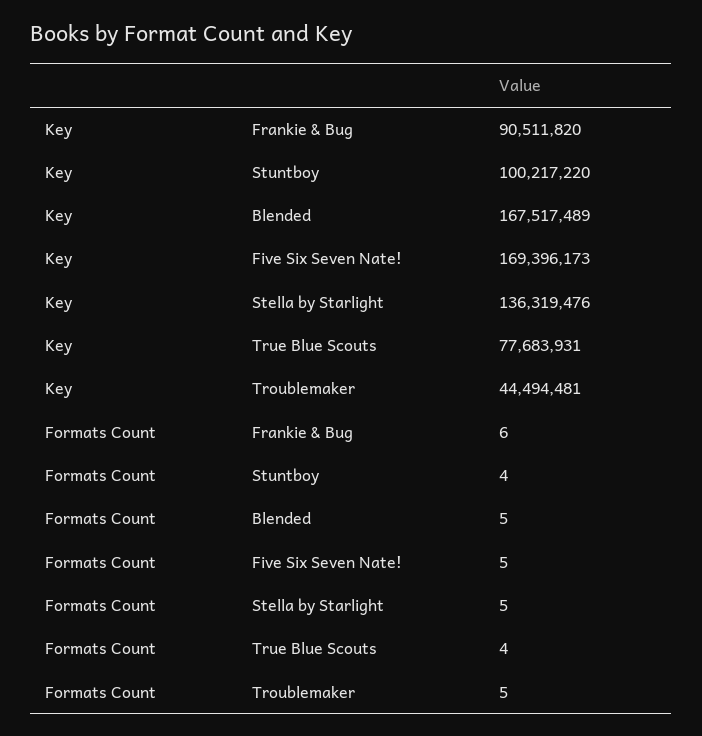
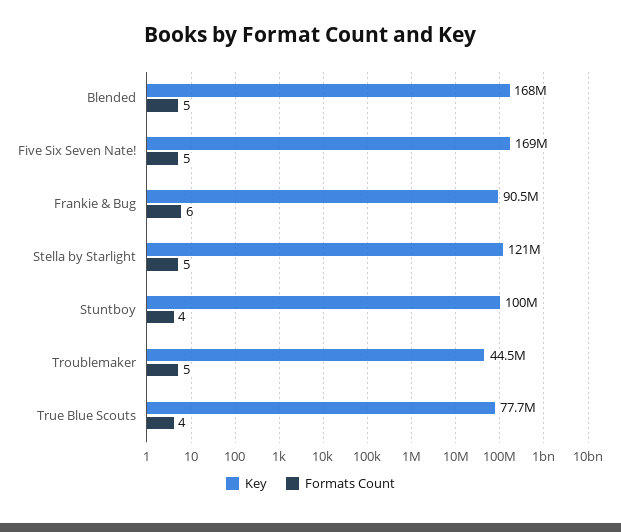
  {
    "Key": {
      "Frankie & Bug": 90511820,
      "Stuntboy": 100217220,
      "Blended": 167517489,
      "Five Six Seven Nate!": 169396173,
-     "Stella by Starlight": 136319476,
+     "Stella by Starlight": 121000000,
      "True Blue Scouts": 77683931,
      "Troublemaker": 44494481
    },
    "Formats Count": {
      "Frankie & Bug": 6,
      "Stuntboy": 4,
      "Blended": 5,
      "Five Six Seven Nate!": 5,
      "Stella by Starlight": 5,
      "True Blue Scouts": 4,
      "Troublemaker": 5
    }
  }

